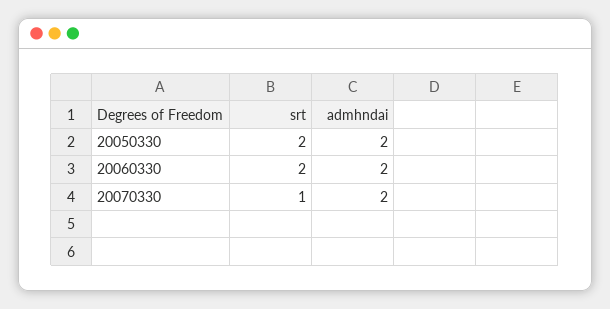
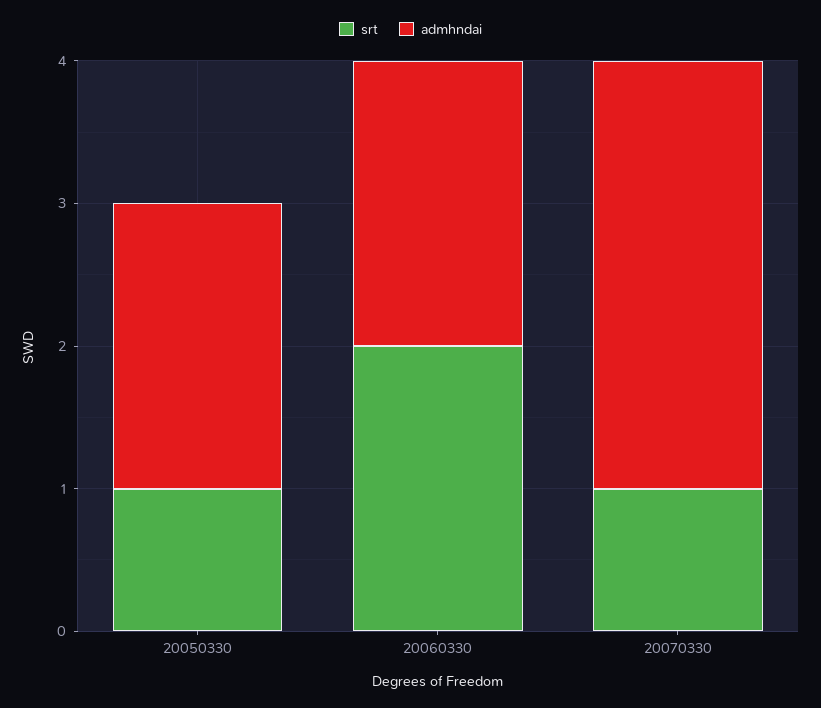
  {
    "srt": {
-     "20050330": 2,
+     "20050330": 1,
      "20060330": 2,
      "20070330": 1
    },
    "admhndai": {
      "20050330": 2,
      "20060330": 2,
-     "20070330": 2
+     "20070330": 3
    }
  }

